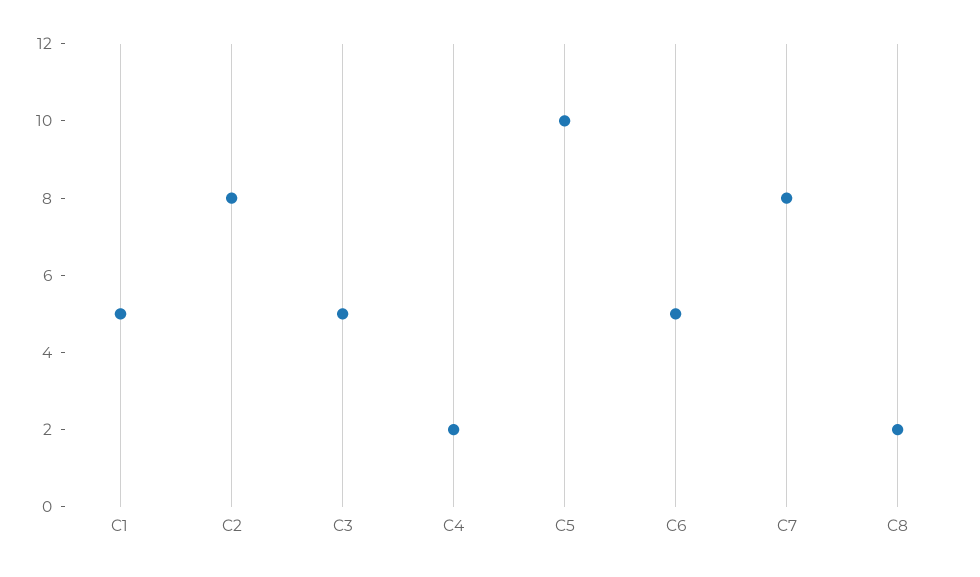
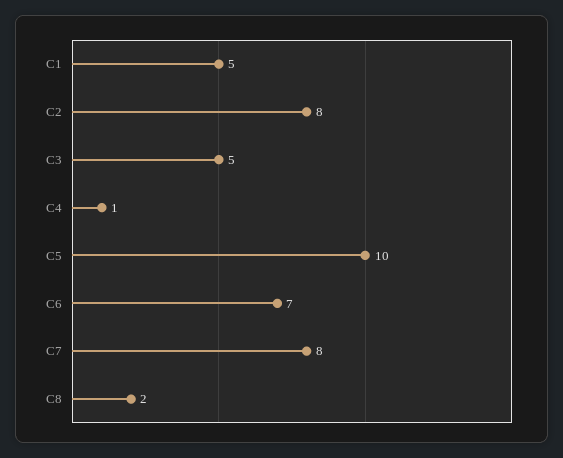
  {
    "C1": 5,
    "C2": 8,
    "C3": 5,
-   "C4": 2,
+   "C4": 1,
    "C5": 10,
-   "C6": 5,
+   "C6": 7,
    "C7": 8,
    "C8": 2
  }

